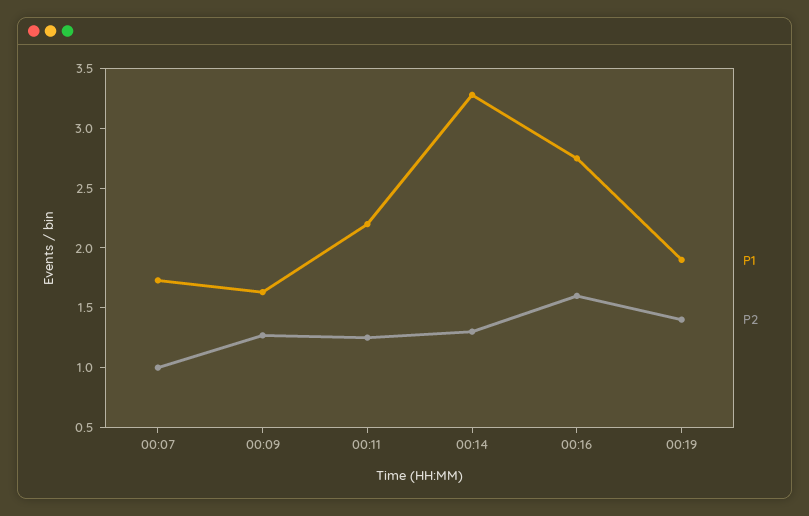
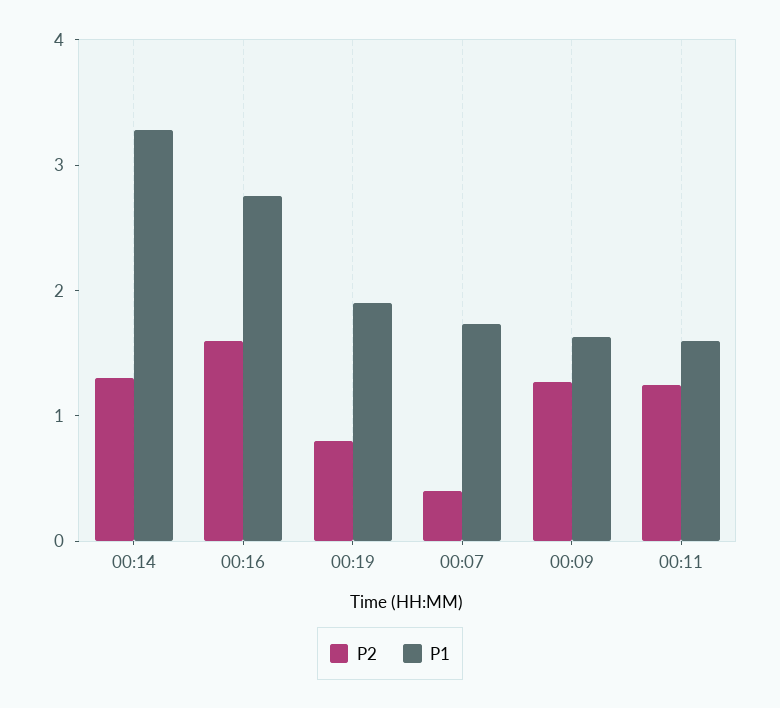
  {
    "P1": {
      "00:07": 1.7,
      "00:09": 1.6,
-     "00:11": 2.2,
+     "00:11": 1.6,
      "00:14": 3.3,
      "00:16": 2.8,
      "00:19": 1.9
    },
    "P2": {
-     "00:07": 1,
+     "00:07": 0.4,
      "00:09": 1.3,
      "00:11": 1.3,
      "00:14": 1.3,
      "00:16": 1.6,
-     "00:19": 1.4
+     "00:19": 0.8
    }
  }

